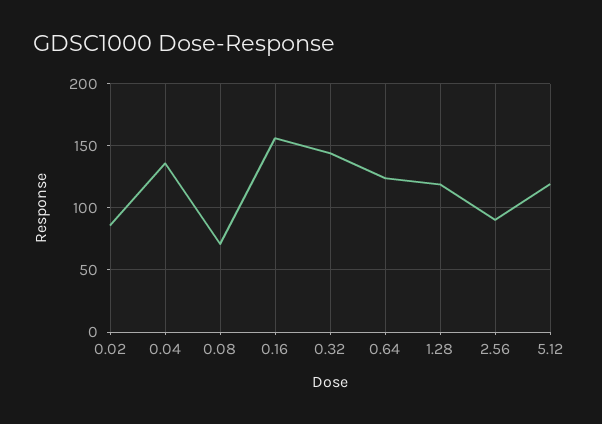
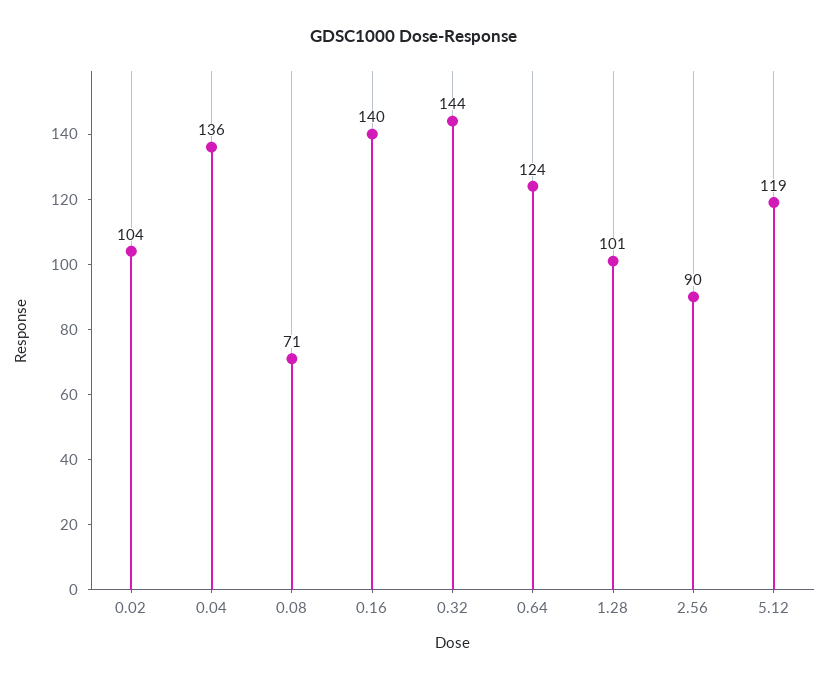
  {
-   "0.02": 85,
+   "0.02": 104,
    "0.04": 136,
    "0.08": 71,
-   "0.16": 155,
+   "0.16": 140,
    "0.32": 144,
    "0.64": 124,
-   "1.28": 120,
+   "1.28": 101,
    "2.56": 90,
    "5.12": 119
  }

